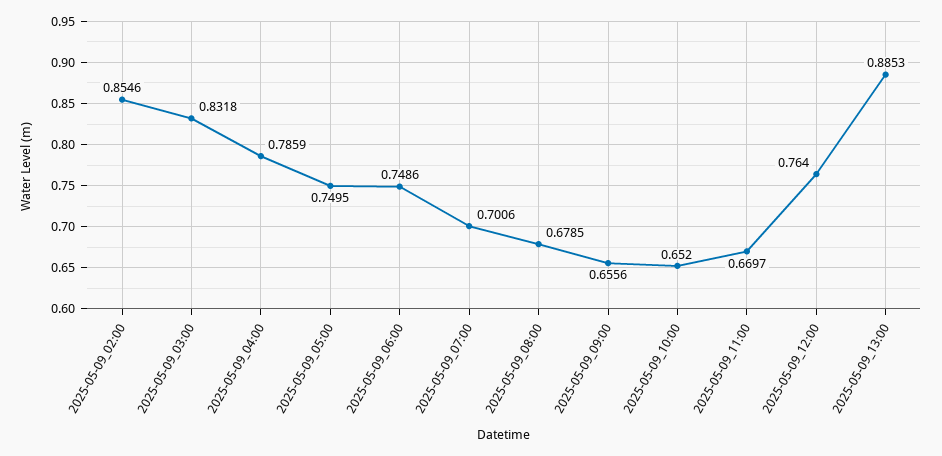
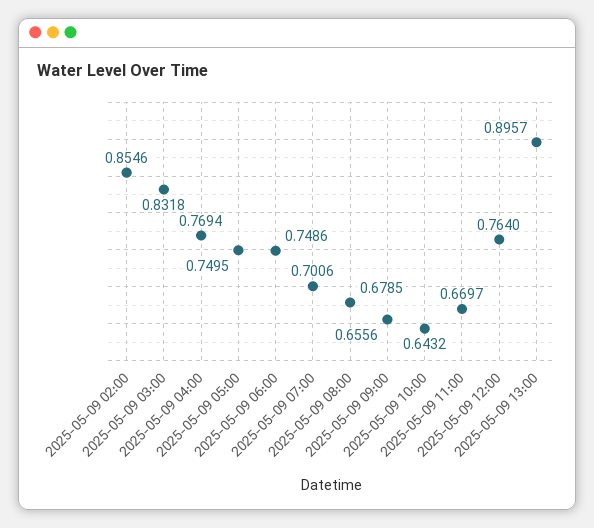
  {
    "2025-05-09_02:00": 0.8546,
    "2025-05-09_03:00": 0.8318,
-   "2025-05-09_04:00": 0.7859,
+   "2025-05-09_04:00": 0.7694,
    "2025-05-09_05:00": 0.7495,
    "2025-05-09_06:00": 0.7486,
    "2025-05-09_07:00": 0.7006,
    "2025-05-09_08:00": 0.6785,
    "2025-05-09_09:00": 0.6556,
-   "2025-05-09_10:00": 0.652,
+   "2025-05-09_10:00": 0.6432,
    "2025-05-09_11:00": 0.6697,
    "2025-05-09_12:00": 0.764,
-   "2025-05-09_13:00": 0.8853
+   "2025-05-09_13:00": 0.8957
  }

